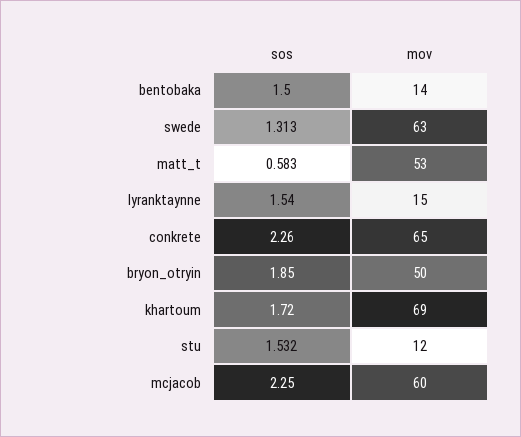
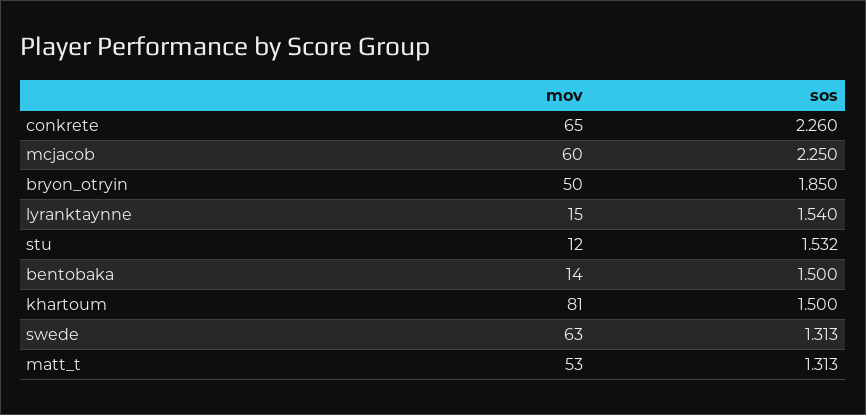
  {
    "sos": {
      "bentobaka": 1.5,
      "swede": 1.313,
-     "matt_t": 0.583,
+     "matt_t": 1.313,
      "lyranktaynne": 1.54,
      "conkrete": 2.26,
      "bryon_otryin": 1.85,
-     "khartoum": 1.72,
+     "khartoum": 1.5,
      "stu": 1.532,
      "mcjacob": 2.25
    },
    "mov": {
      "bentobaka": 14,
      "swede": 63,
      "matt_t": 53,
      "lyranktaynne": 15,
      "conkrete": 65,
      "bryon_otryin": 50,
-     "khartoum": 69,
+     "khartoum": 81,
      "stu": 12,
      "mcjacob": 60
    }
  }

